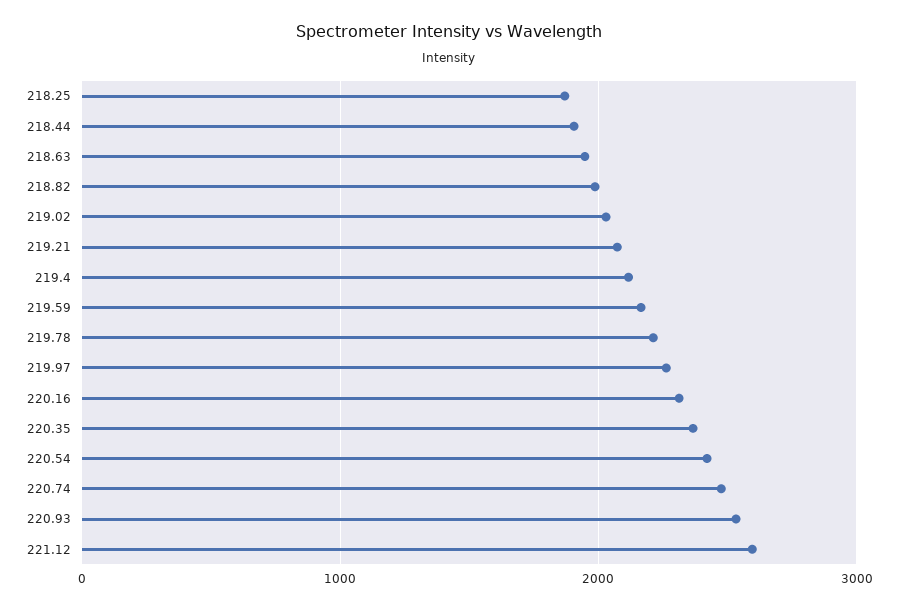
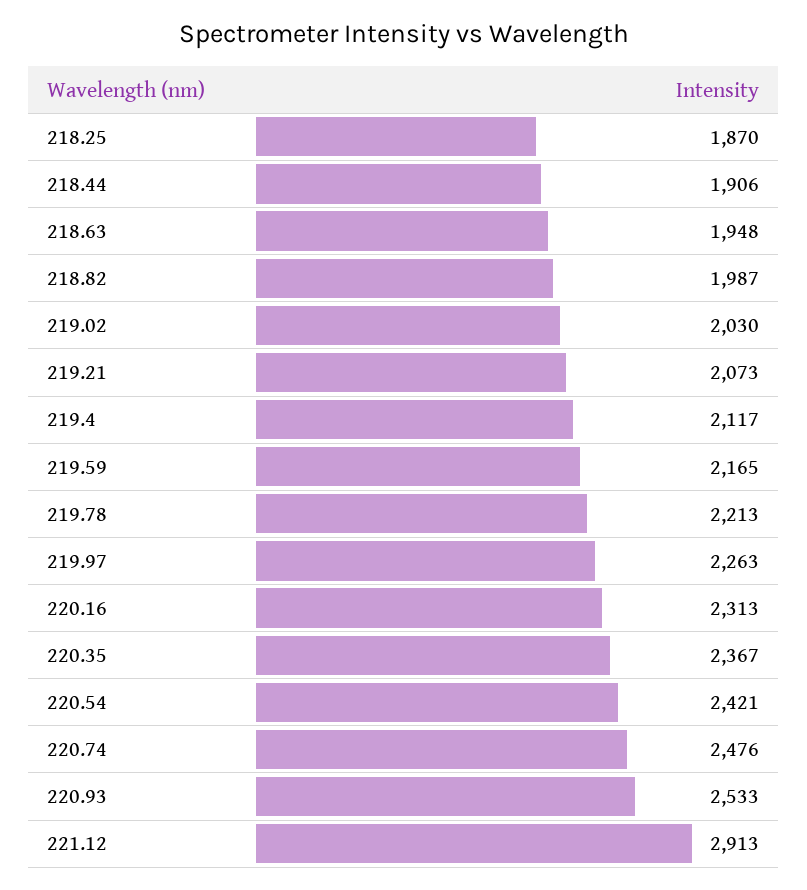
  {
    "218.25": 1870,
    "218.44": 1906,
    "218.63": 1948,
    "218.82": 1987,
    "219.02": 2030,
    "219.21": 2073,
    "219.4": 2117,
    "219.59": 2165,
    "219.78": 2213,
    "219.97": 2263,
    "220.16": 2313,
    "220.35": 2367,
    "220.54": 2421,
    "220.74": 2476,
    "220.93": 2533,
-   "221.12": 2600
+   "221.12": 2913
  }

